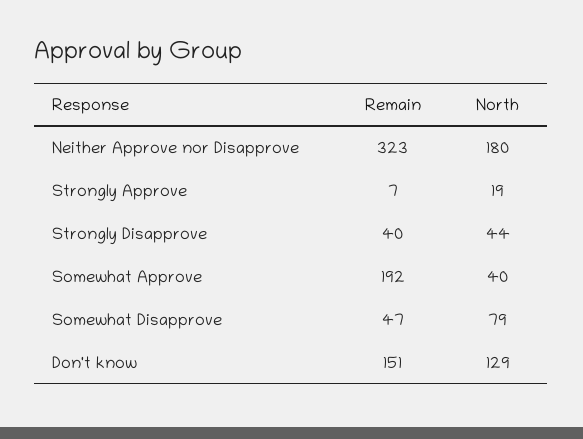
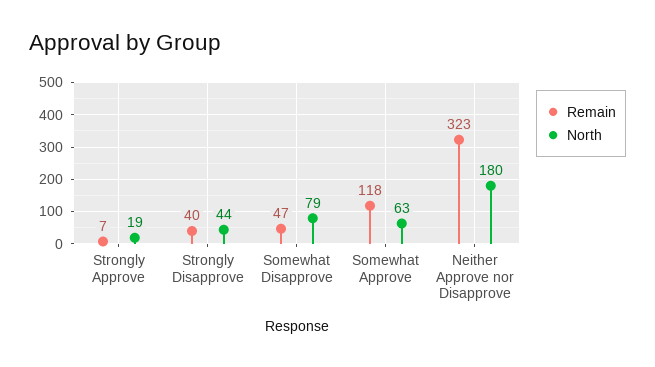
  {
    "Remain": {
      "Neither Approve nor Disapprove": 323,
      "Strongly Approve": 7,
      "Strongly Disapprove": 40,
-     "Somewhat Approve": 192,
+     "Somewhat Approve": 118,
-     "Somewhat Disapprove": 47,
+     "Somewhat Disapprove": 47
-     "Don't know": 151
    },
    "North": {
      "Neither Approve nor Disapprove": 180,
      "Strongly Approve": 19,
      "Strongly Disapprove": 44,
-     "Somewhat Approve": 40,
+     "Somewhat Approve": 63,
-     "Somewhat Disapprove": 79,
+     "Somewhat Disapprove": 79
-     "Don't know": 129
    }
  }

